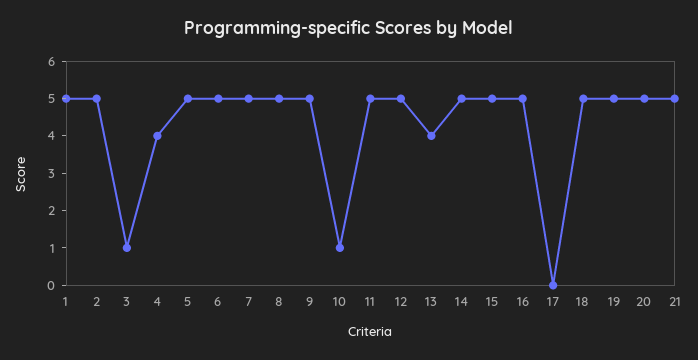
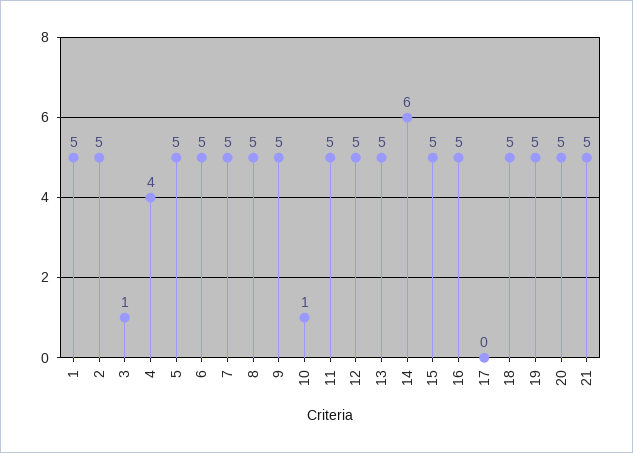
  {
    "1": 5,
    "2": 5,
    "3": 1,
    "4": 4,
    "5": 5,
    "6": 5,
    "7": 5,
    "8": 5,
    "9": 5,
    "10": 1,
    "11": 5,
    "12": 5,
-   "13": 4,
+   "13": 5,
-   "14": 5,
+   "14": 6,
    "15": 5,
    "16": 5,
    "17": 0,
    "18": 5,
    "19": 5,
    "20": 5,
    "21": 5
  }

